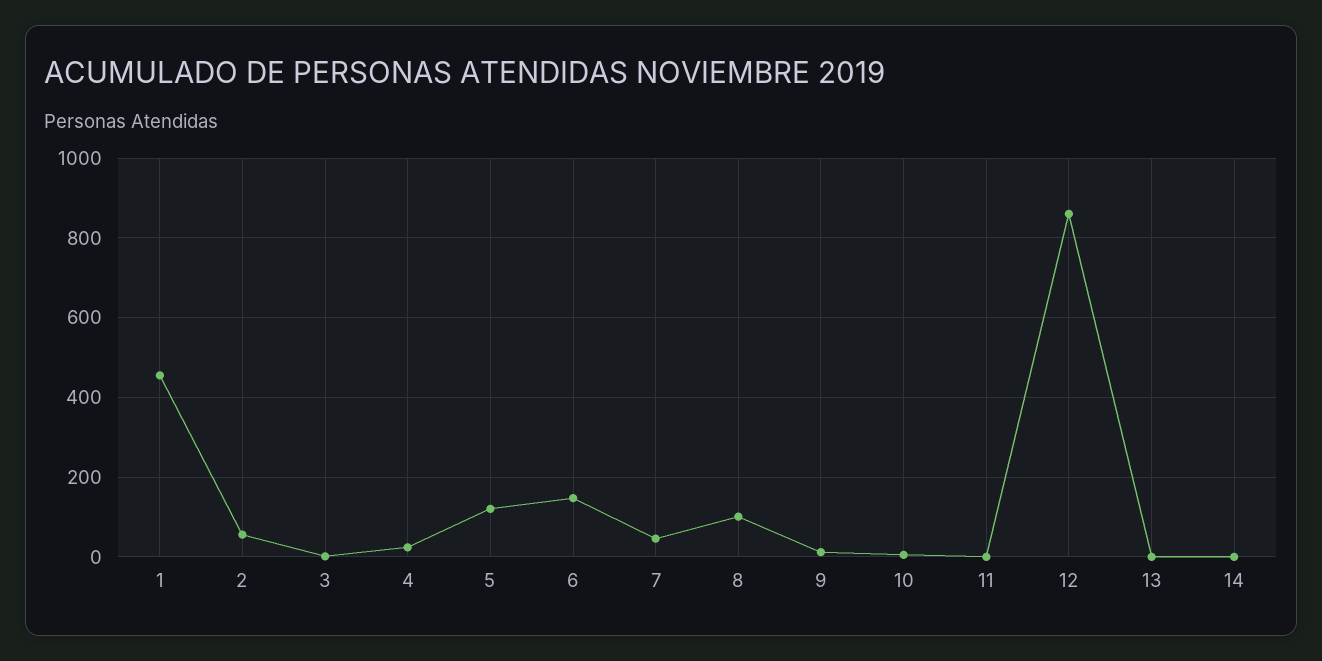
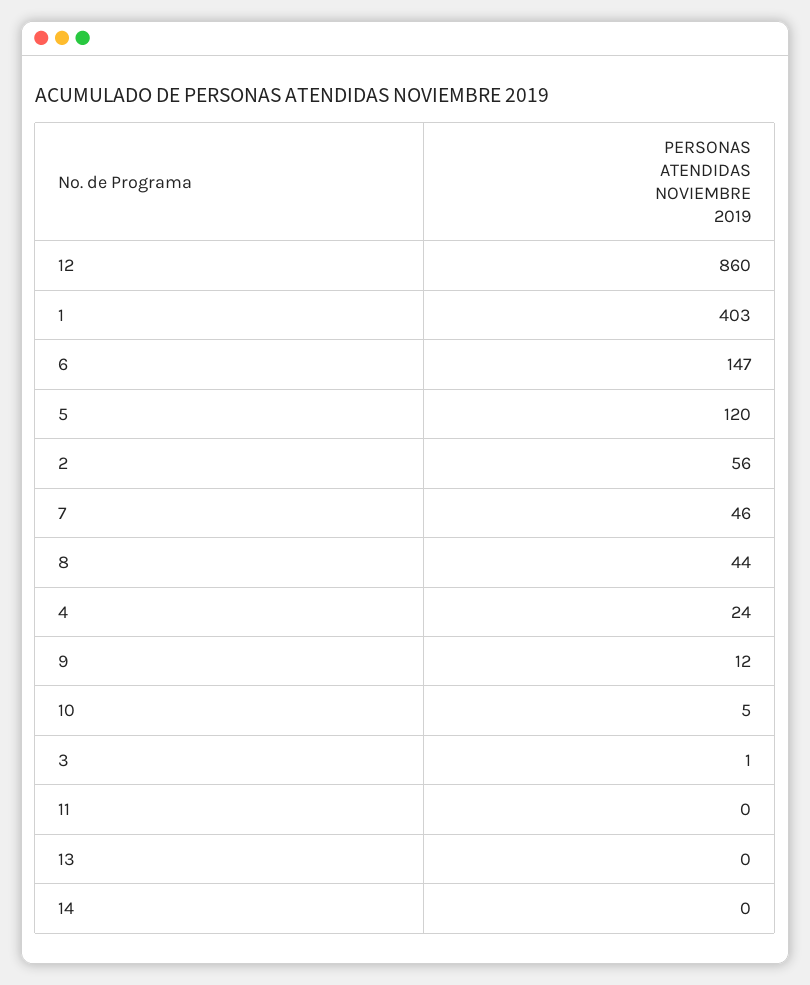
  {
-   "1": 460,
+   "1": 403,
    "2": 56,
    "3": 1,
    "4": 24,
    "5": 120,
    "6": 147,
    "7": 46,
-   "8": 100,
+   "8": 44,
    "9": 12,
    "10": 5,
    "11": 0,
    "12": 860,
    "13": 0,
    "14": 0
  }

